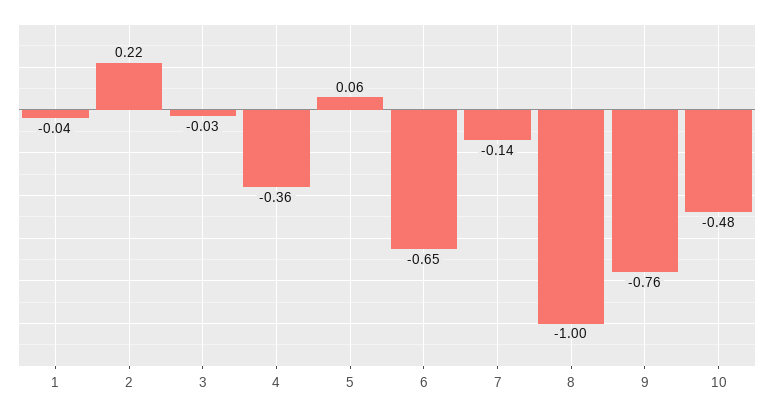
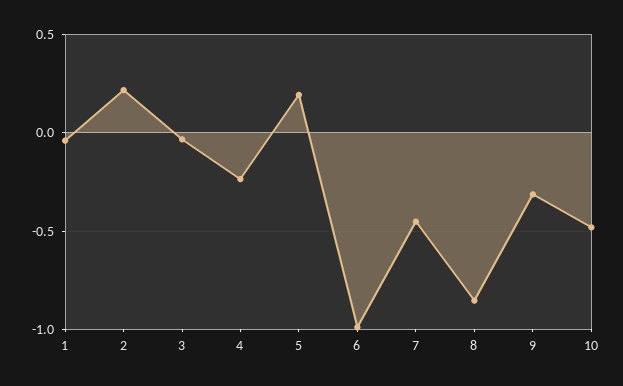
  {
    "1": -0.04,
    "2": 0.22,
    "3": -0.03,
-   "4": -0.36,
+   "4": -0.25,
-   "5": 0.06,
+   "5": 0.2,
-   "6": -0.65,
+   "6": -1,
-   "7": -0.14,
+   "7": -0.45,
-   "8": -1,
+   "8": -0.85,
-   "9": -0.76,
+   "9": -0.3,
    "10": -0.48
  }

